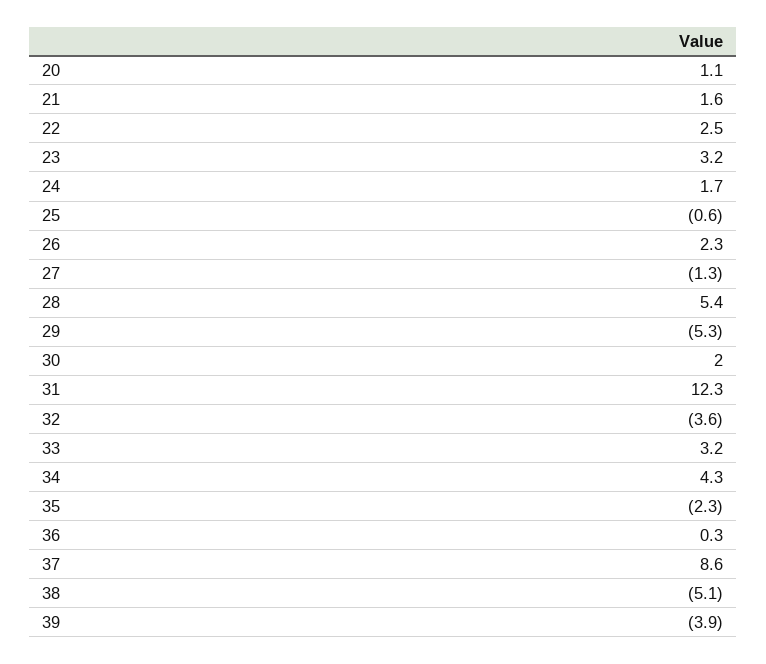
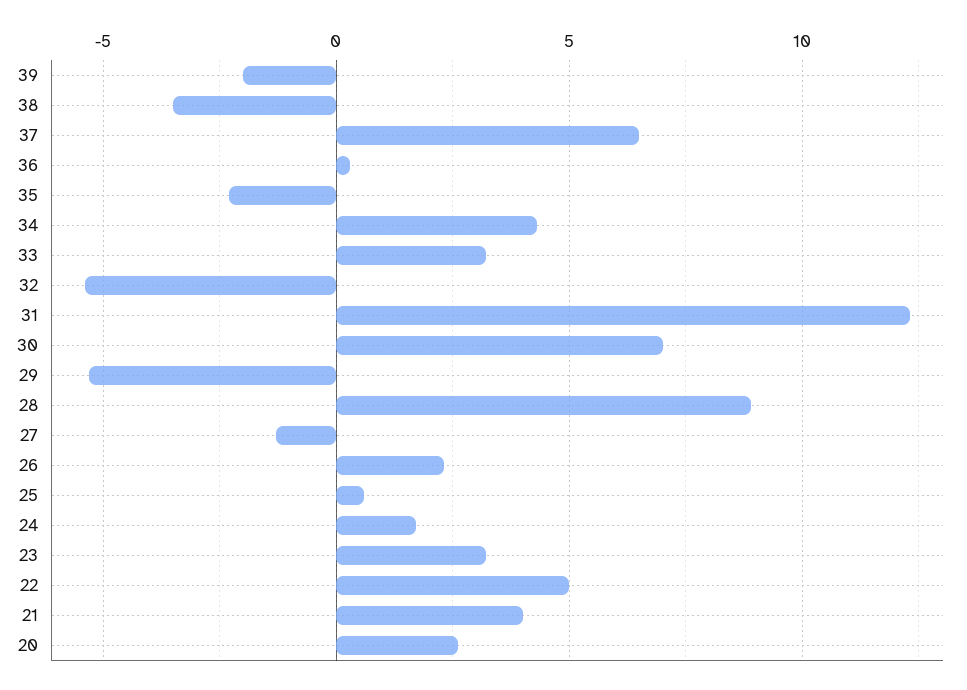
  {
-   "20": 1.1,
+   "20": 2.5,
-   "21": 1.6,
+   "21": 4,
-   "22": 2.5,
+   "22": 5,
    "23": 3.2,
    "24": 1.7,
-   "25": -0.6,
+   "25": 0.5,
    "26": 2.3,
    "27": -1.3,
-   "28": 5.4,
+   "28": 9,
    "29": -5.3,
-   "30": 2,
+   "30": 7,
    "31": 12.3,
-   "32": -3.6,
+   "32": -5.5,
    "33": 3.2,
    "34": 4.3,
    "35": -2.3,
    "36": 0.3,
-   "37": 8.6,
+   "37": 6.5,
-   "38": -5.1,
+   "38": -3.5,
-   "39": -3.9
+   "39": -2
  }

